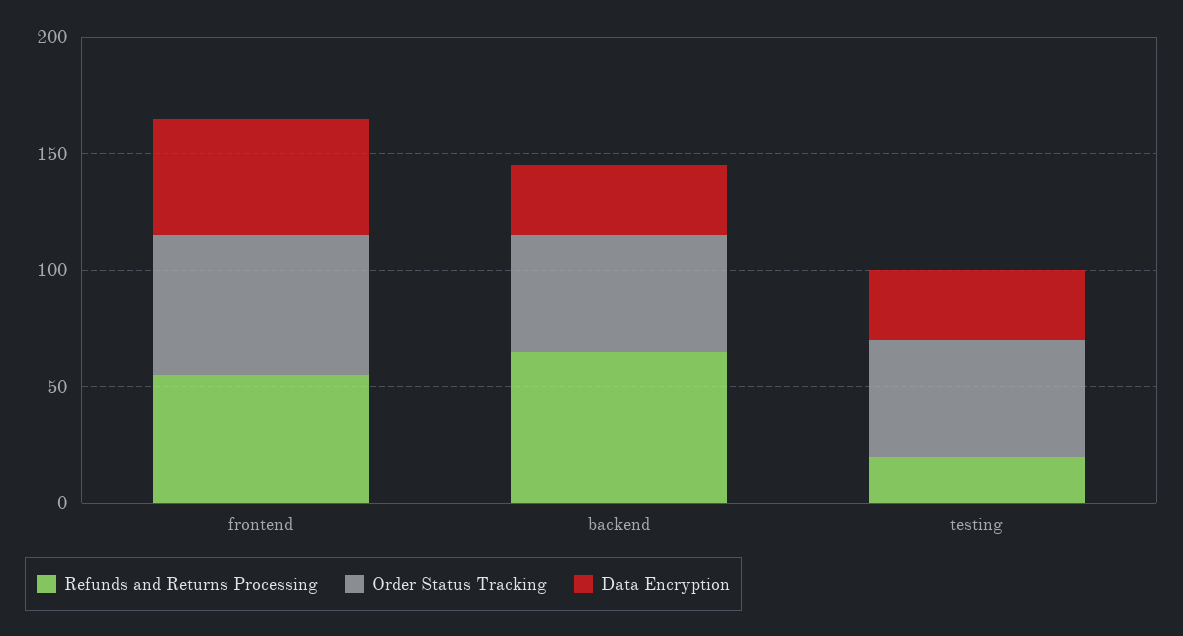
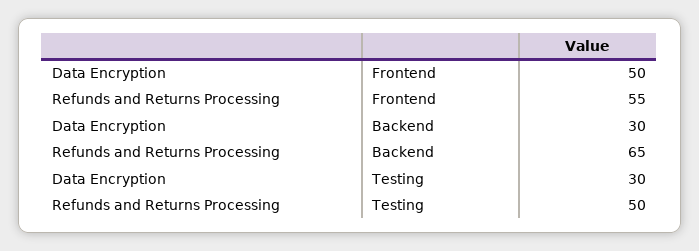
  {
    "Refunds and Returns Processing": {
      "frontend": 55,
      "backend": 65,
-     "testing": 20
+     "testing": 50
    },
-   "Order Status Tracking": {
-     "frontend": 60,
-     "backend": 50,
-     "testing": 50
-   },
    "Data Encryption": {
      "frontend": 50,
      "backend": 30,
      "testing": 30
    }
  }

